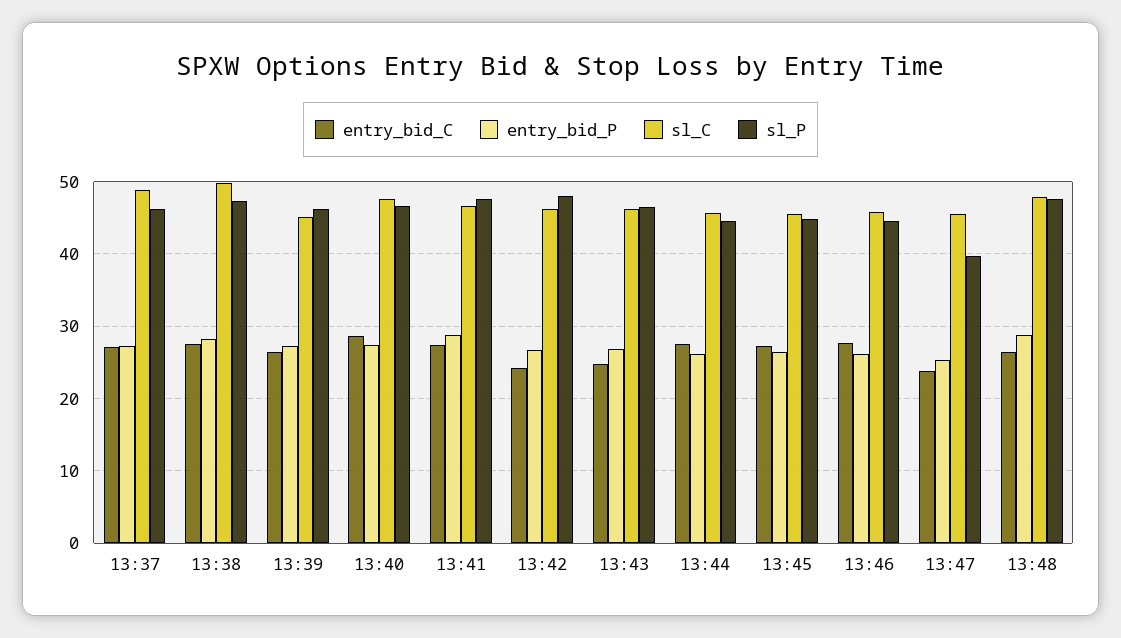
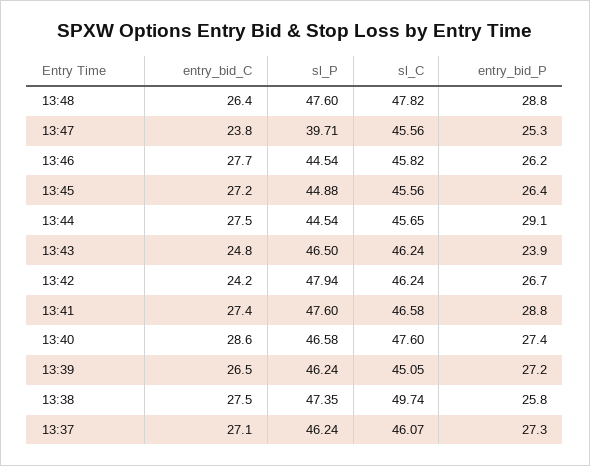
  {
    "entry_bid_C": {
      "13:37": 27.1,
      "13:38": 27.5,
      "13:39": 26.5,
      "13:40": 28.6,
      "13:41": 27.4,
      "13:42": 24.2,
      "13:43": 24.8,
      "13:44": 27.5,
      "13:45": 27.2,
      "13:46": 27.7,
      "13:47": 23.8,
      "13:48": 26.4
    },
    "entry_bid_P": {
      "13:37": 27.3,
-     "13:38": 28,
+     "13:38": 25.8,
      "13:39": 27.2,
      "13:40": 27.4,
      "13:41": 28.8,
      "13:42": 26.7,
-     "13:43": 27,
+     "13:43": 23.9,
-     "13:44": 26,
+     "13:44": 29.1,
      "13:45": 26.4,
      "13:46": 26.2,
      "13:47": 25.3,
      "13:48": 28.8
    },
    "sl_C": {
-     "13:37": 49,
+     "13:37": 46.07,
      "13:38": 49.74,
      "13:39": 45.05,
      "13:40": 47.6,
      "13:41": 46.58,
      "13:42": 46.24,
      "13:43": 46.24,
      "13:44": 45.65,
      "13:45": 45.56,
      "13:46": 45.82,
      "13:47": 45.56,
      "13:48": 47.82
    },
    "sl_P": {
      "13:37": 46.24,
      "13:38": 47.35,
      "13:39": 46.24,
      "13:40": 46.58,
      "13:41": 47.6,
      "13:42": 47.94,
      "13:43": 46.5,
      "13:44": 44.54,
      "13:45": 44.88,
      "13:46": 44.54,
      "13:47": 39.71,
      "13:48": 47.6
    }
  }

